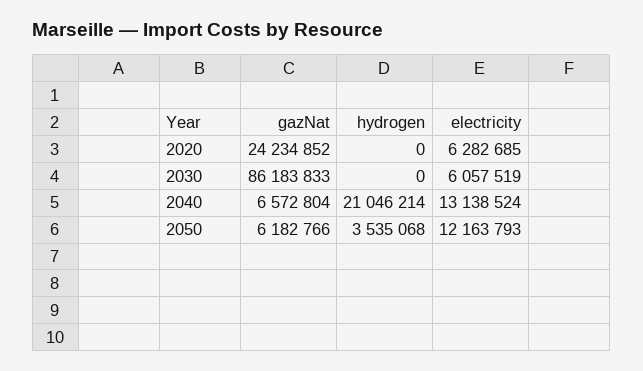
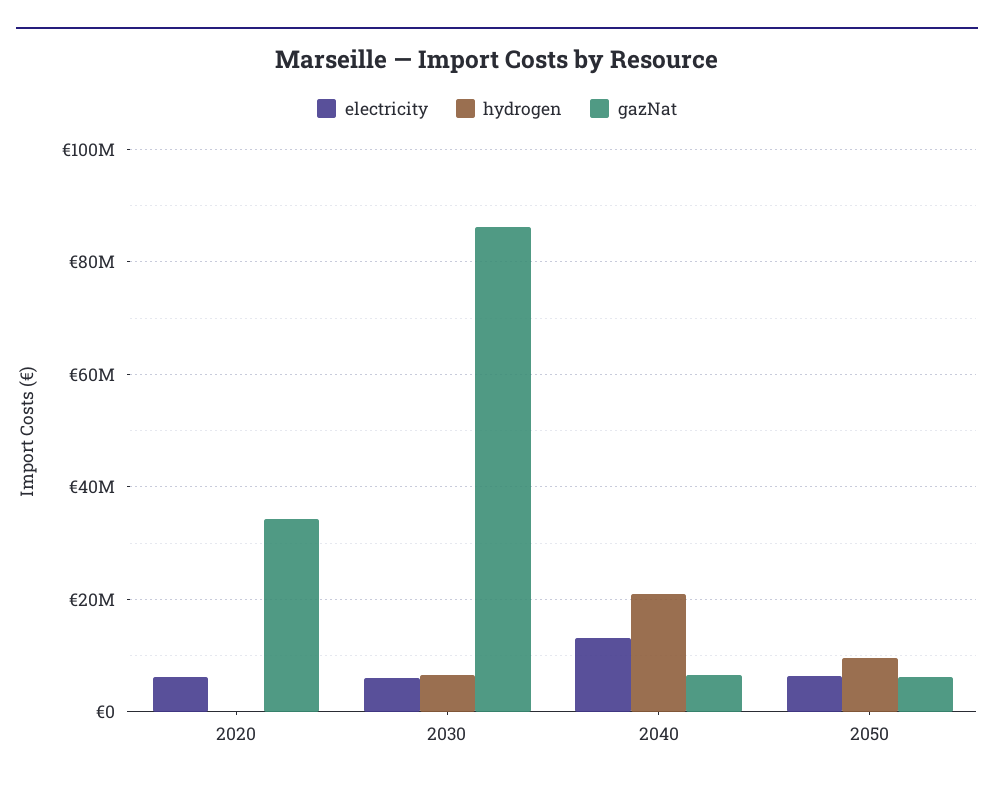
  {
    "gazNat": {
-     "2020": 24234852,
+     "2020": 34000000,
      "2030": 86183833,
      "2040": 6572804,
      "2050": 6182766
    },
    "hydrogen": {
      "2020": 0,
-     "2030": 0,
+     "2030": 6000000,
      "2040": 21046214,
-     "2050": 3535068
+     "2050": 10000000
    },
    "electricity": {
      "2020": 6282685,
      "2030": 6057519,
      "2040": 13138524,
-     "2050": 12163793
+     "2050": 6000000
    }
  }

